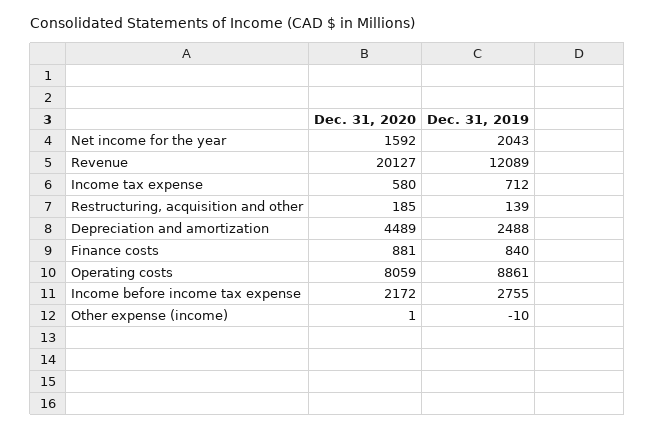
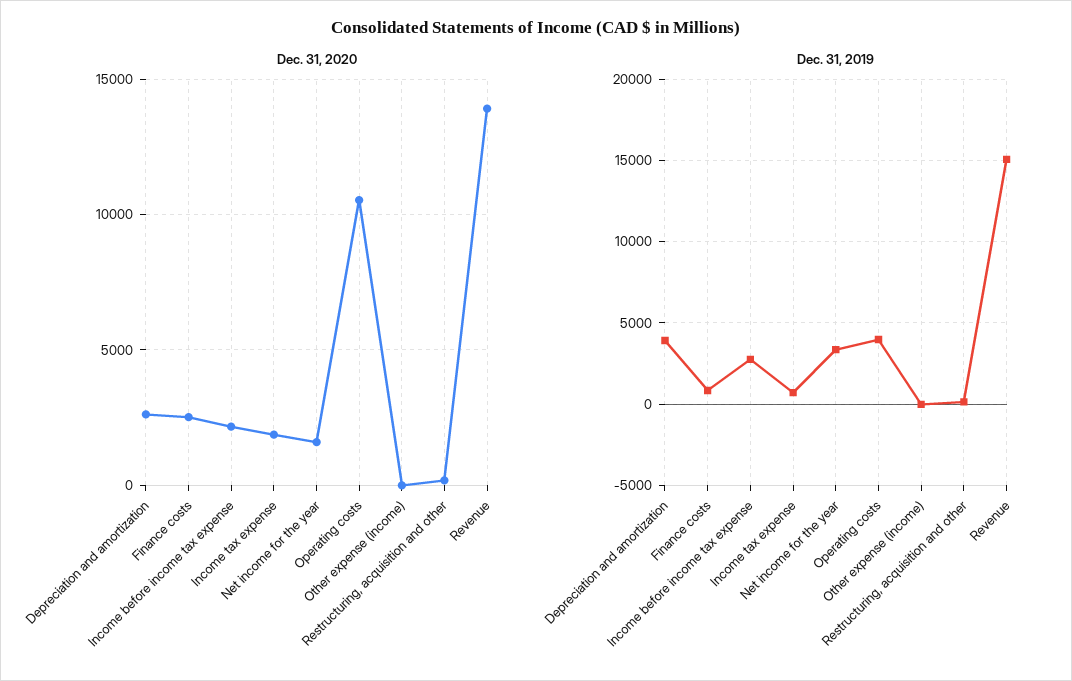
  {
    "Dec. 31, 2020": {
      "Net income for the year": 1592,
-     "Revenue": 20127,
+     "Revenue": 14000,
-     "Income tax expense": 580,
+     "Income tax expense": 2000,
      "Restructuring, acquisition and other": 185,
-     "Depreciation and amortization": 4489,
+     "Depreciation and amortization": 2500,
-     "Finance costs": 881,
+     "Finance costs": 2500,
-     "Operating costs": 8059,
+     "Operating costs": 10500,
      "Income before income tax expense": 2172,
      "Other expense (income)": 1
    },
    "Dec. 31, 2019": {
-     "Net income for the year": 2043,
+     "Net income for the year": 3500,
-     "Revenue": 12089,
+     "Revenue": 15000,
      "Income tax expense": 712,
      "Restructuring, acquisition and other": 139,
-     "Depreciation and amortization": 2488,
+     "Depreciation and amortization": 4000,
      "Finance costs": 840,
-     "Operating costs": 8861,
+     "Operating costs": 4000,
      "Income before income tax expense": 2755,
      "Other expense (income)": -10
    }
  }

